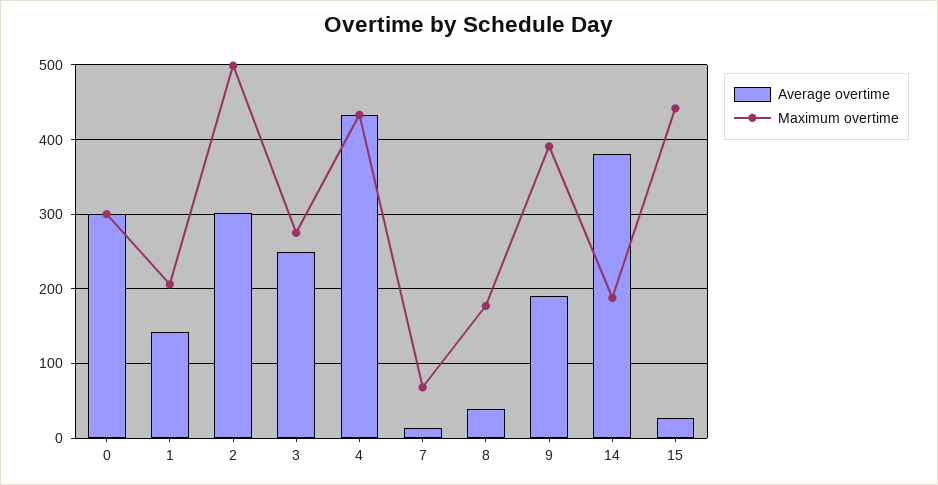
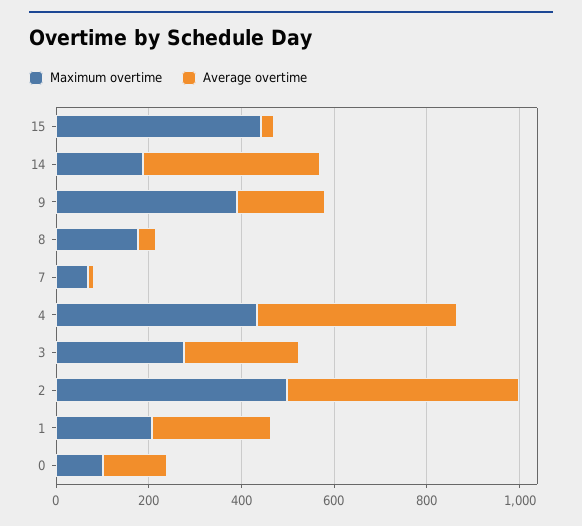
  {
    "Average overtime": {
-     "0": 300,
+     "0": 150,
-     "1": 140,
+     "1": 250,
-     "2": 300,
+     "2": 500,
      "3": 250,
      "4": 430,
      "7": 10,
      "8": 40,
      "9": 190,
      "14": 380,
      "15": 30
    },
    "Maximum overtime": {
-     "0": 300,
+     "0": 100,
      "1": 210,
      "2": 500,
      "3": 280,
      "4": 430,
      "7": 70,
      "8": 180,
      "9": 390,
      "14": 190,
      "15": 440
    }
  }

